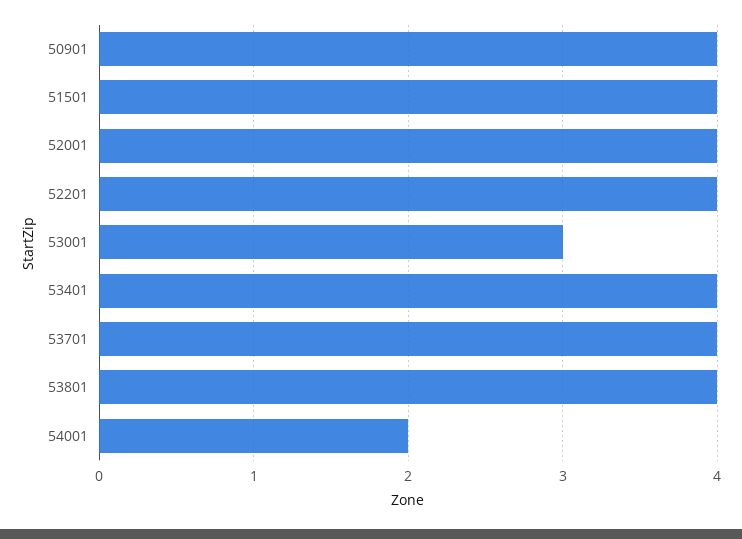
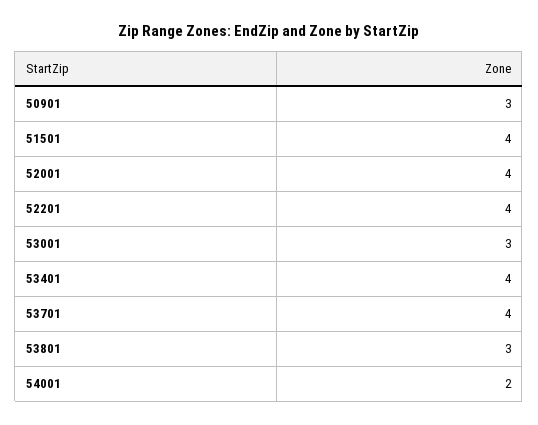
  {
-   "50901": 4,
+   "50901": 3,
    "51501": 4,
    "52001": 4,
    "52201": 4,
    "53001": 3,
    "53401": 4,
    "53701": 4,
-   "53801": 4,
+   "53801": 3,
    "54001": 2
  }

